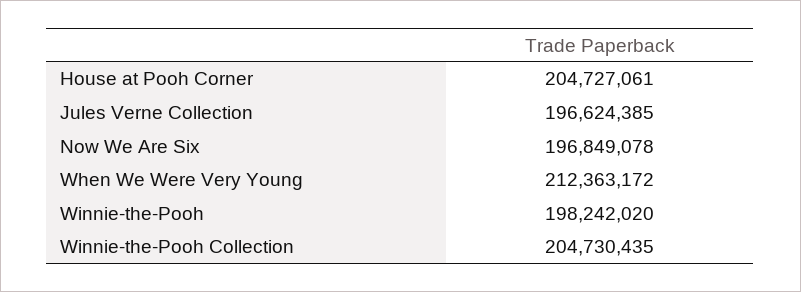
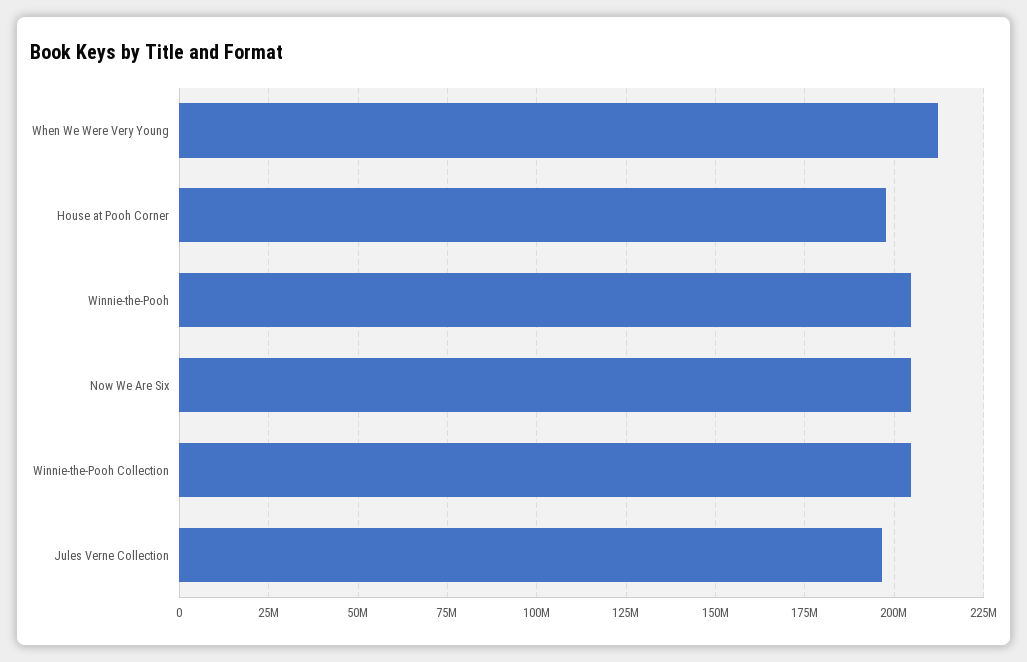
  {
-   "House at Pooh Corner": 204727061,
+   "House at Pooh Corner": 197500000,
    "Jules Verne Collection": 196624385,
-   "Now We Are Six": 196849078,
+   "Now We Are Six": 205000000,
    "When We Were Very Young": 212363172,
-   "Winnie-the-Pooh": 198242020,
+   "Winnie-the-Pooh": 205000000,
    "Winnie-the-Pooh Collection": 204730435
  }

